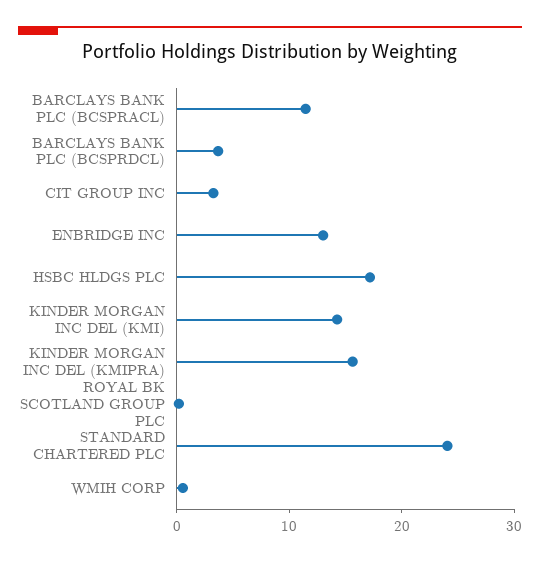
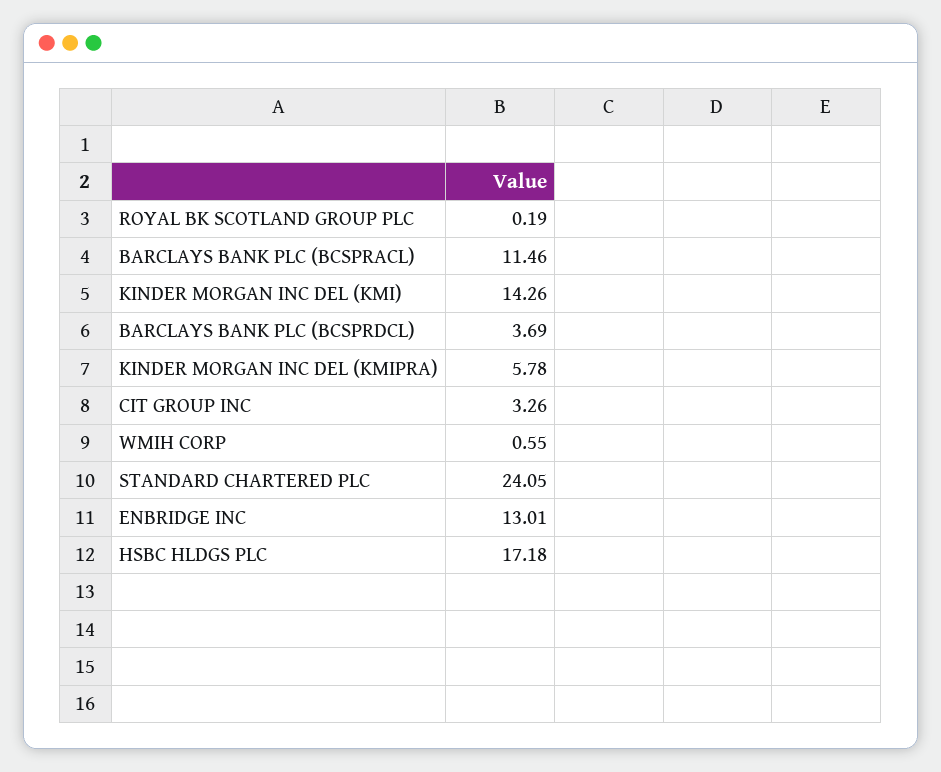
  {
    "BARCLAYS BANK PLC (BCSPRACL)": 11.46,
    "BARCLAYS BANK PLC (BCSPRDCL)": 3.69,
    "CIT GROUP INC": 3.26,
    "ENBRIDGE INC": 13.01,
    "HSBC HLDGS PLC": 17.18,
    "KINDER MORGAN INC DEL (KMI)": 14.26,
-   "KINDER MORGAN INC DEL (KMIPRA)": 16,
+   "KINDER MORGAN INC DEL (KMIPRA)": 5.78,
    "ROYAL BK SCOTLAND GROUP PLC": 0.19,
    "STANDARD CHARTERED PLC": 24.05,
    "WMIH CORP": 0.55
  }

